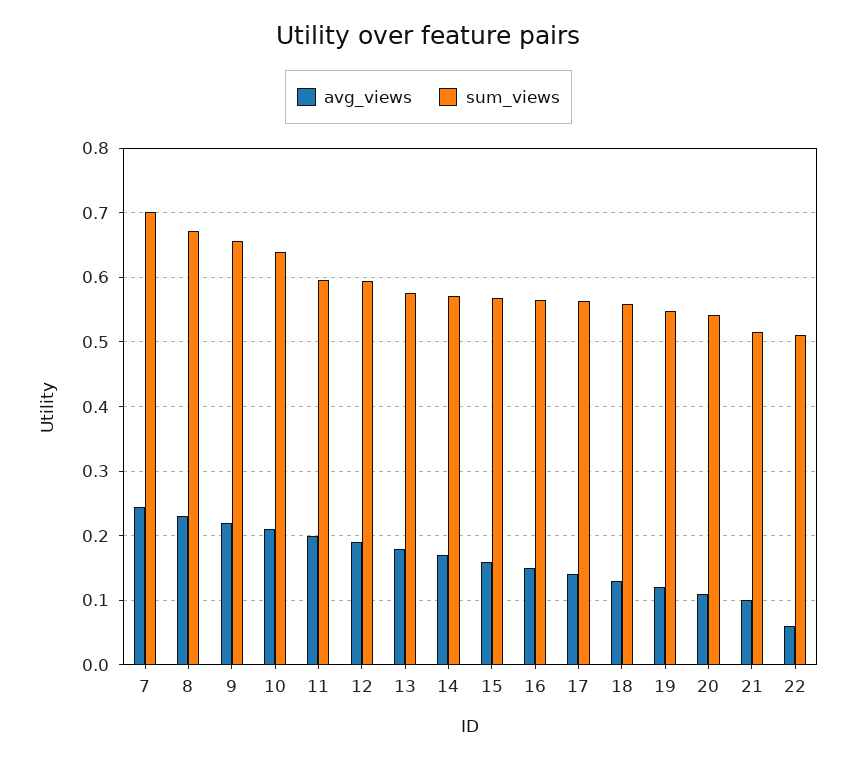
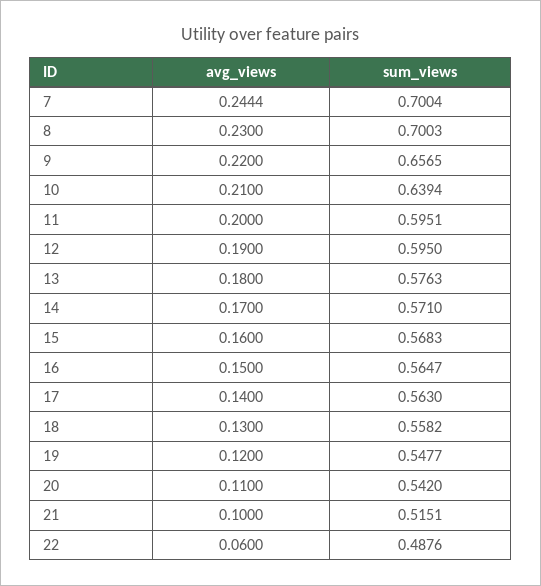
  {
    "avg_views": {
      "7": 0.2444,
      "8": 0.23,
      "9": 0.22,
      "10": 0.21,
      "11": 0.2,
      "12": 0.19,
      "13": 0.18,
      "14": 0.17,
      "15": 0.16,
      "16": 0.15,
      "17": 0.14,
      "18": 0.13,
      "19": 0.12,
      "20": 0.11,
      "21": 0.1,
      "22": 0.06
    },
    "sum_views": {
      "7": 0.7004,
-     "8": 0.67,
+     "8": 0.7003,
      "9": 0.6565,
      "10": 0.6394,
      "11": 0.5951,
      "12": 0.595,
      "13": 0.5763,
      "14": 0.571,
      "15": 0.5683,
      "16": 0.5647,
      "17": 0.563,
      "18": 0.5582,
      "19": 0.5477,
      "20": 0.542,
      "21": 0.5151,
-     "22": 0.51
+     "22": 0.4876
    }
  }

